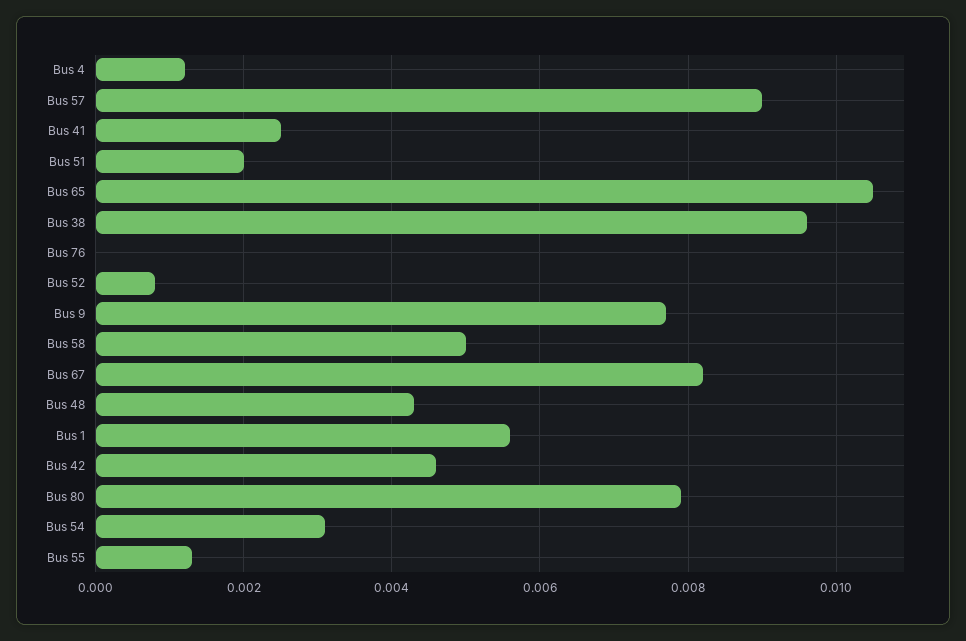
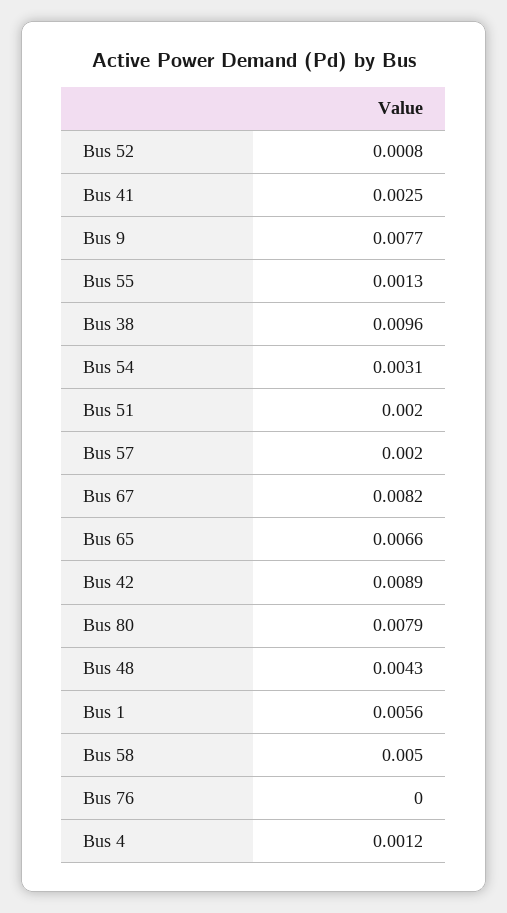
  {
    "Bus 4": 0.0012,
-   "Bus 57": 0.009,
+   "Bus 57": 0.002,
    "Bus 41": 0.0025,
    "Bus 51": 0.002,
-   "Bus 65": 0.0105,
+   "Bus 65": 0.0066,
    "Bus 38": 0.0096,
    "Bus 76": 0,
    "Bus 52": 0.0008,
    "Bus 9": 0.0077,
    "Bus 58": 0.005,
    "Bus 67": 0.0082,
    "Bus 48": 0.0043,
    "Bus 1": 0.0056,
-   "Bus 42": 0.0045,
+   "Bus 42": 0.0089,
    "Bus 80": 0.0079,
    "Bus 54": 0.0031,
    "Bus 55": 0.0013
  }

